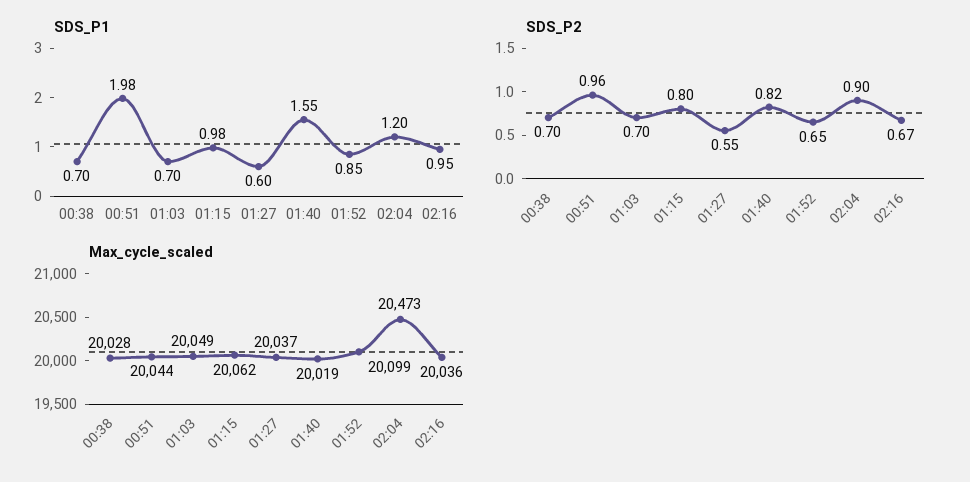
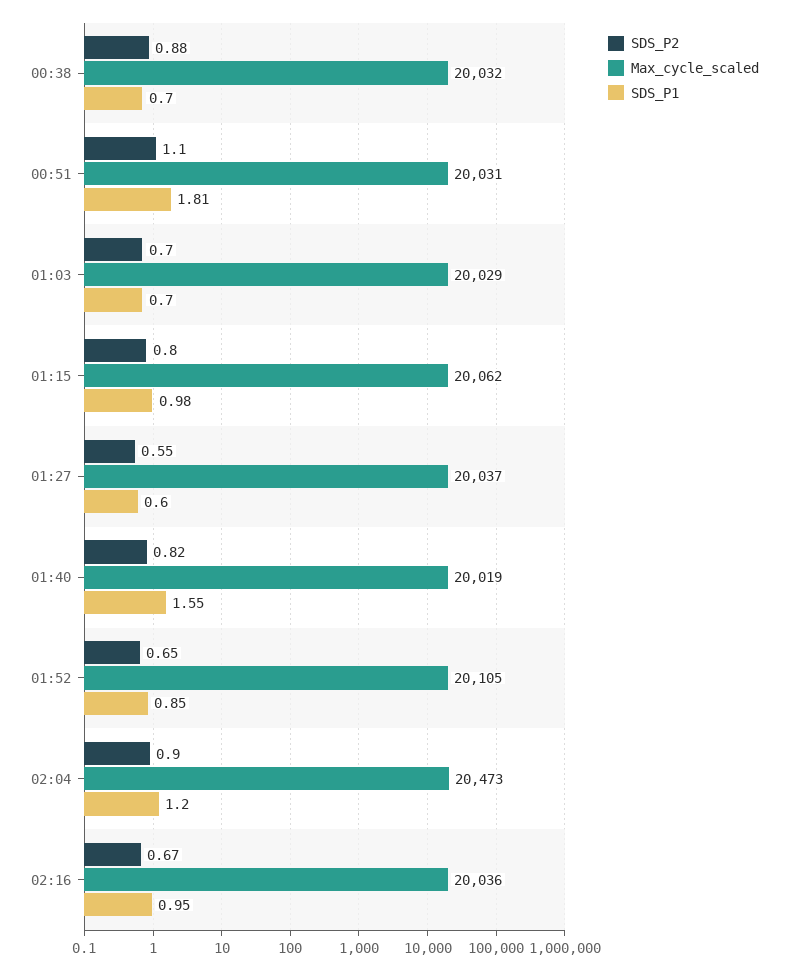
  {
    "SDS_P1": {
      "00:38": 0.7,
-     "00:51": 1.98,
+     "00:51": 1.81,
      "01:03": 0.7,
      "01:15": 0.98,
      "01:27": 0.6,
      "01:40": 1.55,
      "01:52": 0.85,
      "02:04": 1.2,
      "02:16": 0.95
    },
    "SDS_P2": {
-     "00:38": 0.7,
+     "00:38": 0.88,
-     "00:51": 0.96,
+     "00:51": 1.1,
      "01:03": 0.7,
      "01:15": 0.8,
      "01:27": 0.55,
      "01:40": 0.82,
      "01:52": 0.65,
      "02:04": 0.9,
      "02:16": 0.67
    },
    "Max_cycle_scaled": {
-     "00:38": 20028,
+     "00:38": 20032,
-     "00:51": 20044,
+     "00:51": 20031,
-     "01:03": 20049,
+     "01:03": 20029,
      "01:15": 20062,
      "01:27": 20037,
      "01:40": 20019,
-     "01:52": 20099,
+     "01:52": 20105,
      "02:04": 20473,
      "02:16": 20036
    }
  }

